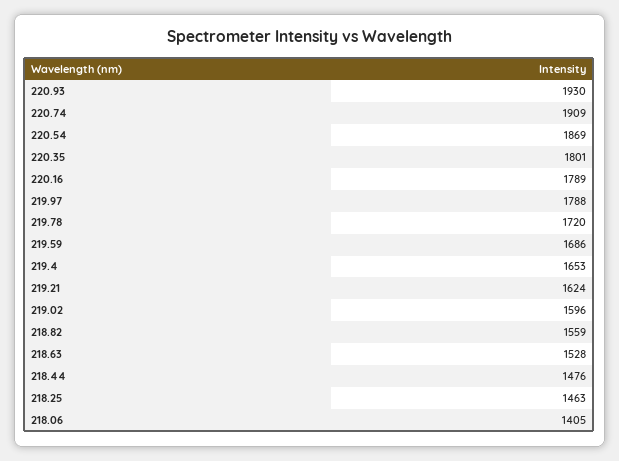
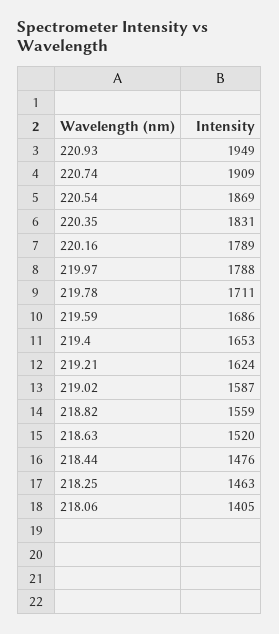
  {
-   "220.93": 1930,
+   "220.93": 1949,
    "220.74": 1909,
    "220.54": 1869,
-   "220.35": 1801,
+   "220.35": 1831,
    "220.16": 1789,
    "219.97": 1788,
-   "219.78": 1720,
+   "219.78": 1711,
    "219.59": 1686,
    "219.4": 1653,
    "219.21": 1624,
-   "219.02": 1596,
+   "219.02": 1587,
    "218.82": 1559,
-   "218.63": 1528,
+   "218.63": 1520,
    "218.44": 1476,
    "218.25": 1463,
    "218.06": 1405
  }

